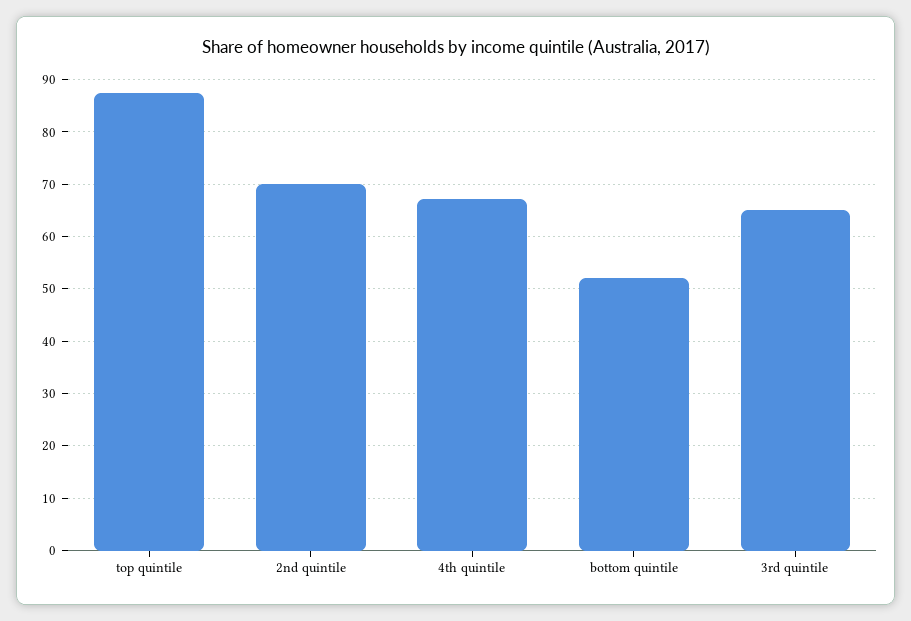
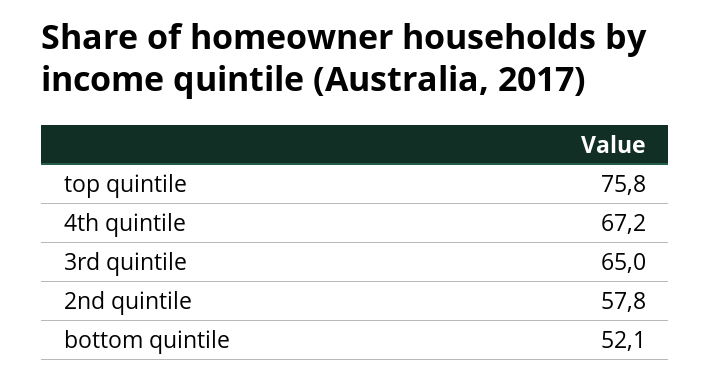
  {
-   "top quintile": 88,
+   "top quintile": 75.8,
-   "2nd quintile": 70,
+   "2nd quintile": 57.8,
    "4th quintile": 67.2,
    "bottom quintile": 52.1,
    "3rd quintile": 65
  }

